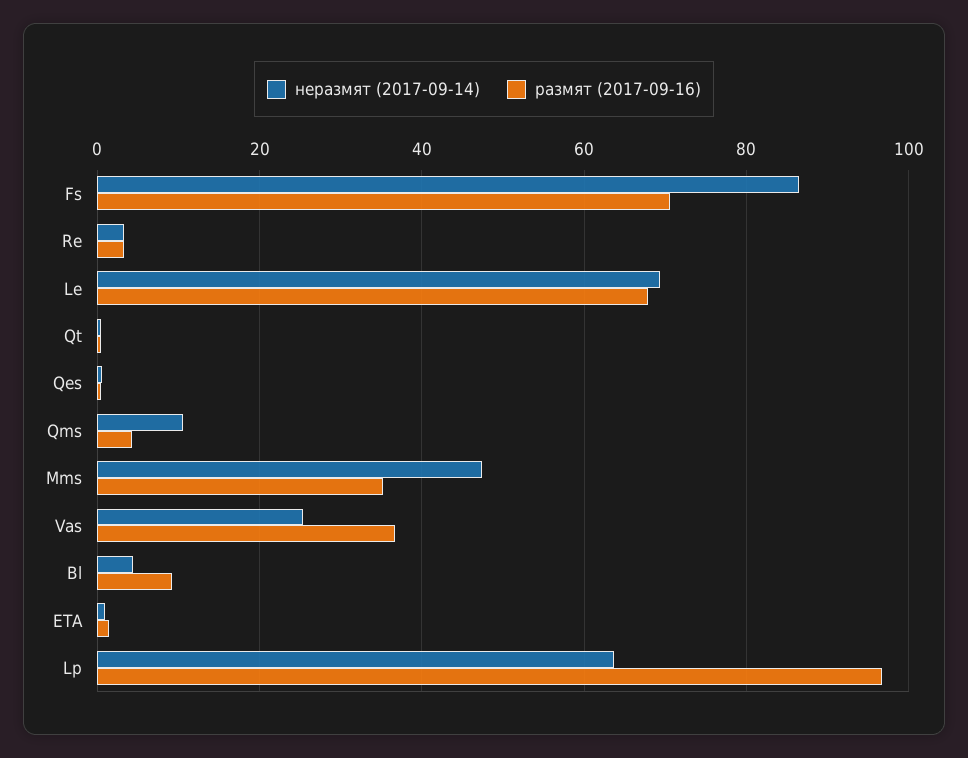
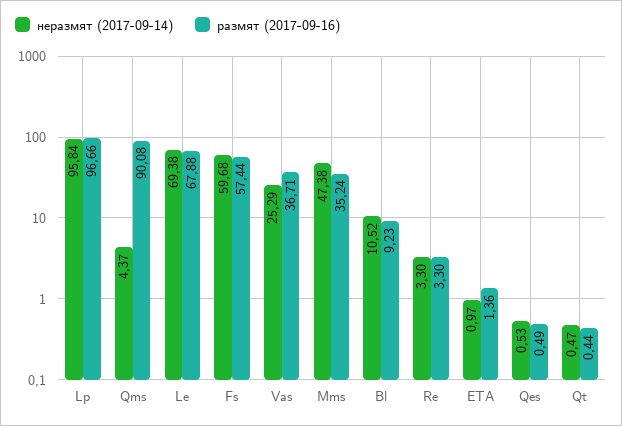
  {
    "неразмят (2017-09-14)": {
-     "Fs": 86,
+     "Fs": 59.68,
      "Re": 3.3,
      "Le": 69.38,
      "Qt": 0.47,
      "Qes": 0.53,
-     "Qms": 10,
+     "Qms": 4.37,
      "Mms": 47.38,
      "Vas": 25.29,
-     "Bl": 4,
+     "Bl": 10.52,
      "ETA": 0.97,
-     "Lp": 64
+     "Lp": 95.84
    },
    "размят (2017-09-16)": {
-     "Fs": 70,
+     "Fs": 57.44,
      "Re": 3.3,
      "Le": 67.88,
      "Qt": 0.44,
      "Qes": 0.49,
-     "Qms": 4,
+     "Qms": 90.08,
      "Mms": 35.24,
      "Vas": 36.71,
      "Bl": 9.23,
      "ETA": 1.36,
      "Lp": 96.66
    }
  }

